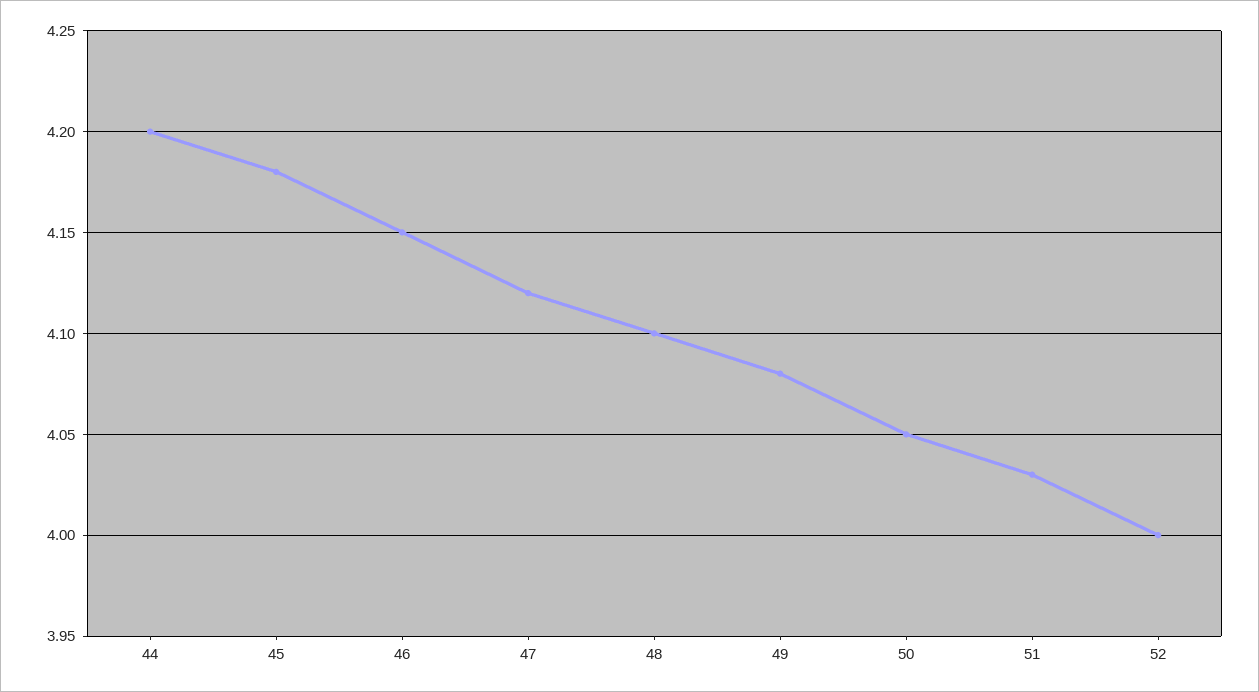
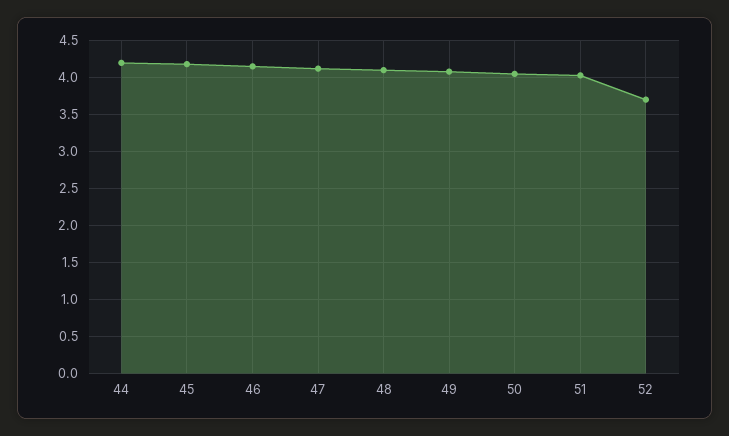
  {
    "44": 4.2,
    "45": 4.18,
    "46": 4.15,
    "47": 4.12,
    "48": 4.1,
    "49": 4.08,
    "50": 4.05,
    "51": 4.03,
-   "52": 4
+   "52": 3.7
  }

